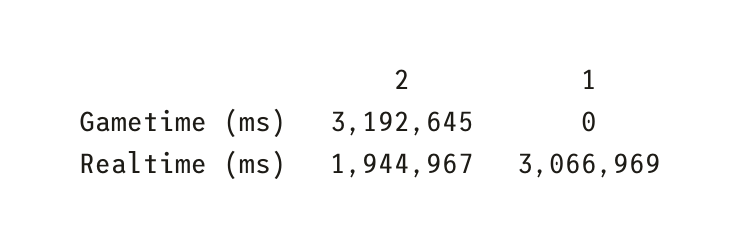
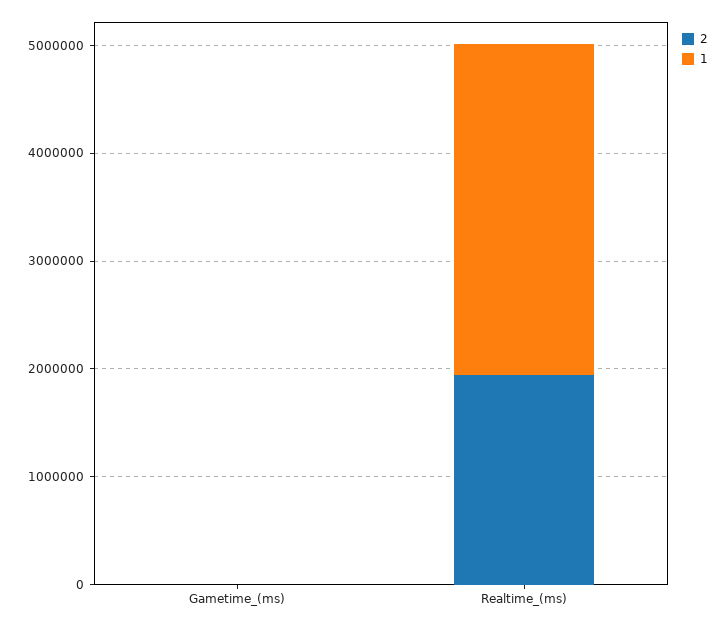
  {
    "2": {
-     "Gametime (ms)": 3192645,
+     "Gametime (ms)": 0,
      "Realtime (ms)": 1944967
    },
    "1": {
      "Gametime (ms)": 0,
      "Realtime (ms)": 3066969
    }
  }

